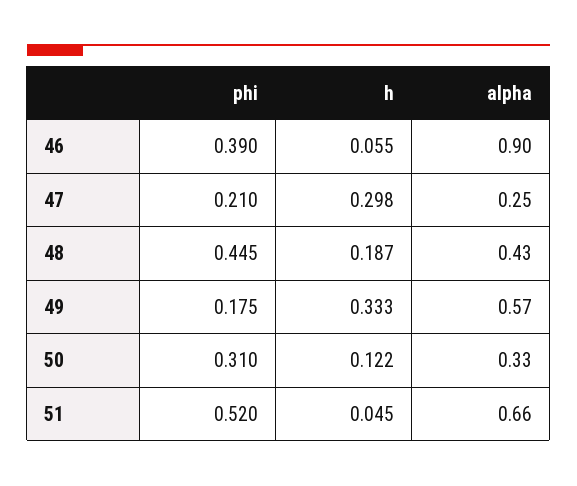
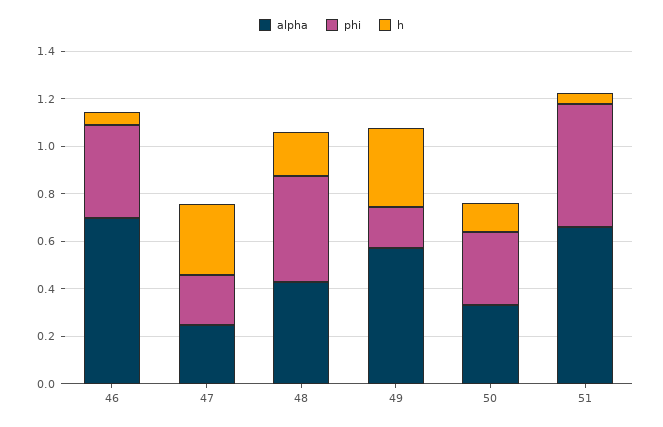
  {
    "phi": {
      "46": 0.39,
      "47": 0.21,
      "48": 0.445,
      "49": 0.175,
      "50": 0.31,
      "51": 0.52
    },
    "h": {
      "46": 0.055,
      "47": 0.298,
      "48": 0.187,
      "49": 0.333,
      "50": 0.122,
      "51": 0.045
    },
    "alpha": {
-     "46": 0.9,
+     "46": 0.7,
      "47": 0.25,
      "48": 0.43,
      "49": 0.57,
      "50": 0.33,
      "51": 0.66
    }
  }

